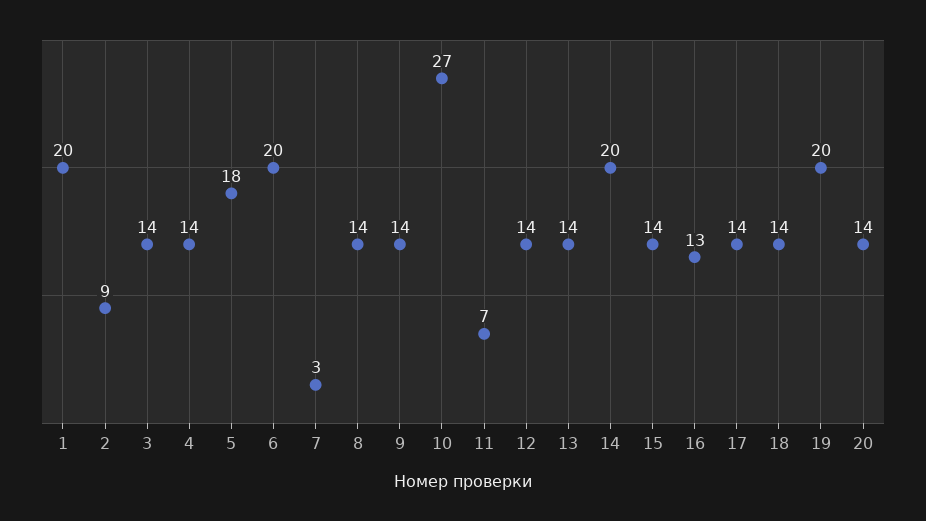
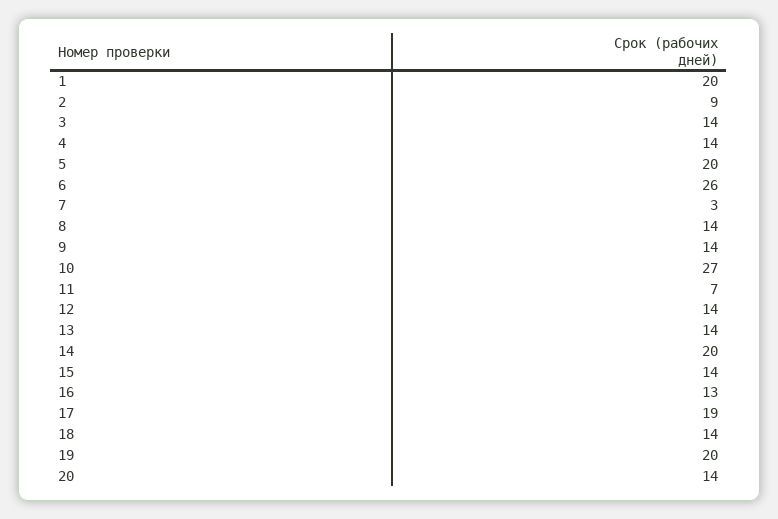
  {
    "1": 20,
    "2": 9,
    "3": 14,
    "4": 14,
-   "5": 18,
+   "5": 20,
-   "6": 20,
+   "6": 26,
    "7": 3,
    "8": 14,
    "9": 14,
    "10": 27,
    "11": 7,
    "12": 14,
    "13": 14,
    "14": 20,
    "15": 14,
    "16": 13,
-   "17": 14,
+   "17": 19,
    "18": 14,
    "19": 20,
    "20": 14
  }

